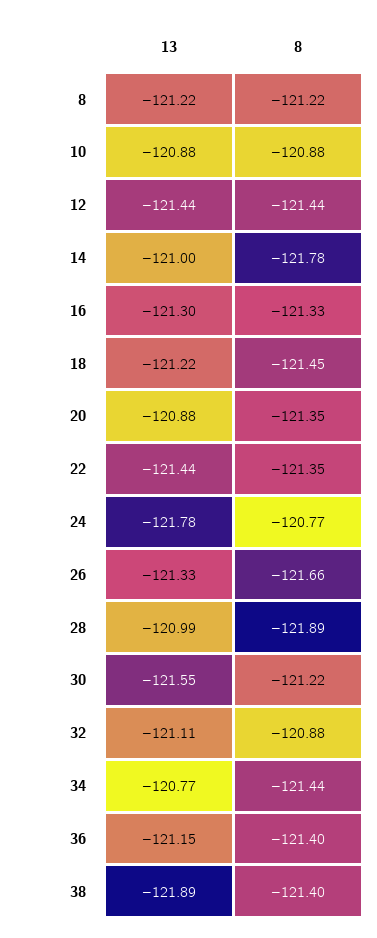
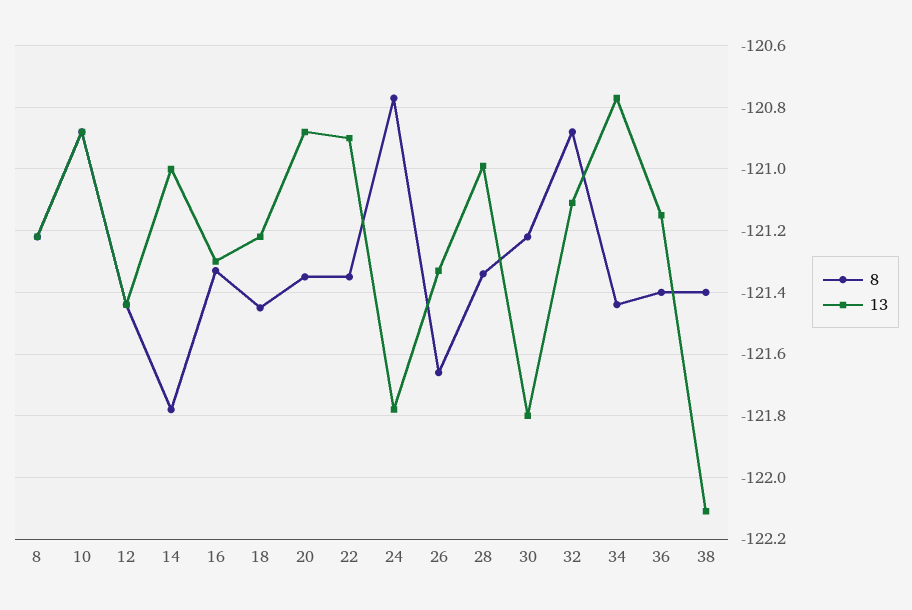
  {
    "13": {
      "8": -121.22,
      "10": -120.88,
      "12": -121.44,
      "14": -121,
      "16": -121.3,
      "18": -121.22,
      "20": -120.88,
-     "22": -121.44,
+     "22": -120.9,
      "24": -121.78,
      "26": -121.33,
      "28": -120.99,
-     "30": -121.55,
+     "30": -121.8,
      "32": -121.11,
      "34": -120.77,
      "36": -121.15,
-     "38": -121.89
+     "38": -122.1
    },
    "8": {
      "8": -121.22,
      "10": -120.88,
      "12": -121.44,
      "14": -121.78,
      "16": -121.33,
      "18": -121.45,
      "20": -121.35,
      "22": -121.35,
      "24": -120.77,
      "26": -121.66,
-     "28": -121.89,
+     "28": -121.35,
      "30": -121.22,
      "32": -120.88,
      "34": -121.44,
      "36": -121.4,
      "38": -121.4
    }
  }

